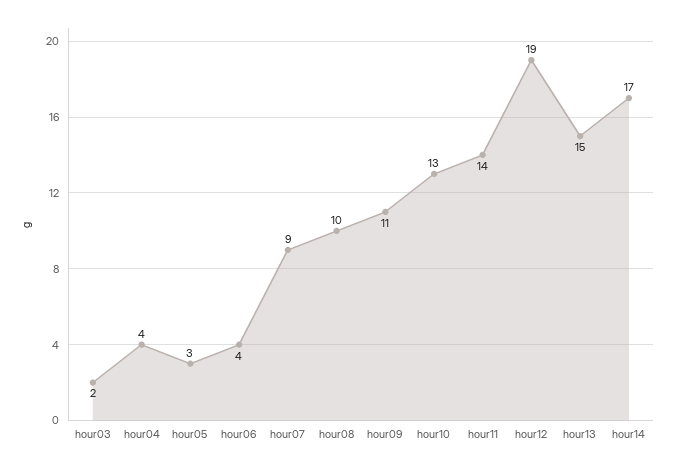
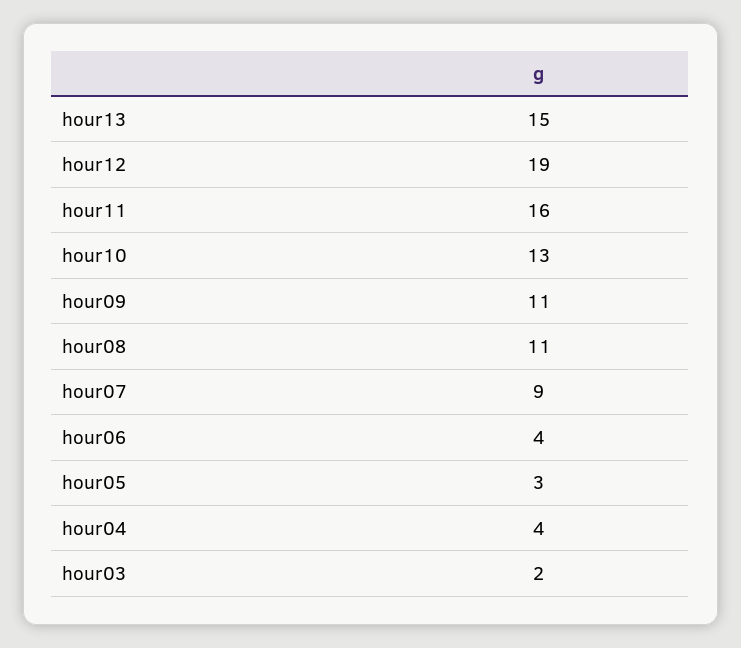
  {
    "hour03": 2,
    "hour04": 4,
    "hour05": 3,
    "hour06": 4,
    "hour07": 9,
-   "hour08": 10,
+   "hour08": 11,
    "hour09": 11,
    "hour10": 13,
-   "hour11": 14,
+   "hour11": 16,
    "hour12": 19,
-   "hour13": 15,
+   "hour13": 15
-   "hour14": 17
  }

